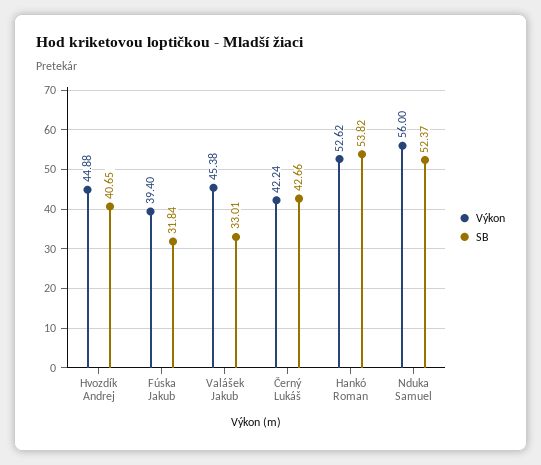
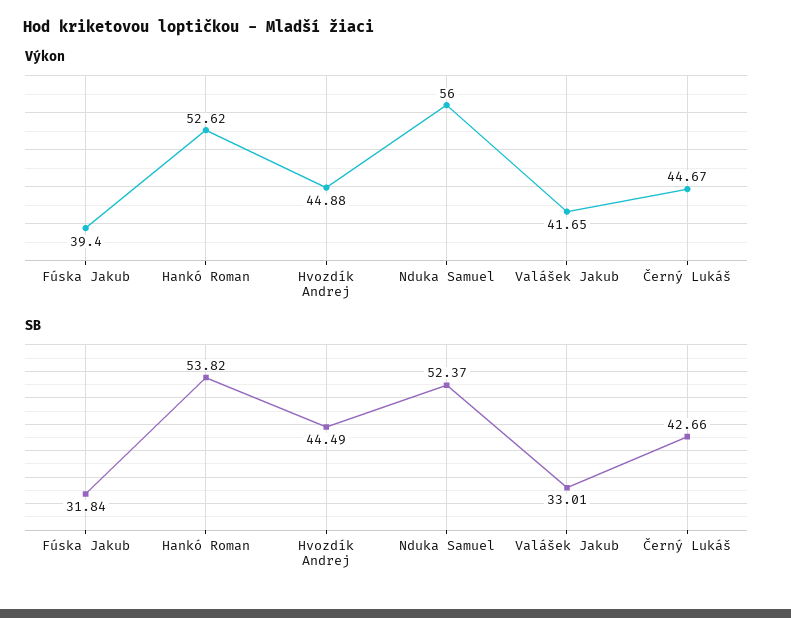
  {
    "Výkon": {
      "Hvozdík Andrej": 44.88,
      "Fúska Jakub": 39.4,
-     "Valášek Jakub": 45.38,
+     "Valášek Jakub": 41.65,
-     "Černý Lukáš": 42.24,
+     "Černý Lukáš": 44.67,
      "Hankó Roman": 52.62,
      "Nduka Samuel": 56
    },
    "SB": {
-     "Hvozdík Andrej": 40.65,
+     "Hvozdík Andrej": 44.49,
      "Fúska Jakub": 31.84,
      "Valášek Jakub": 33.01,
      "Černý Lukáš": 42.66,
      "Hankó Roman": 53.82,
      "Nduka Samuel": 52.37
    }
  }

